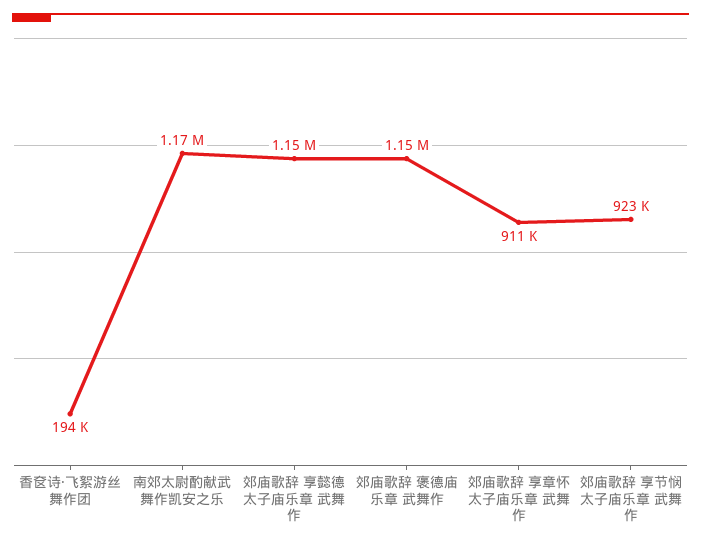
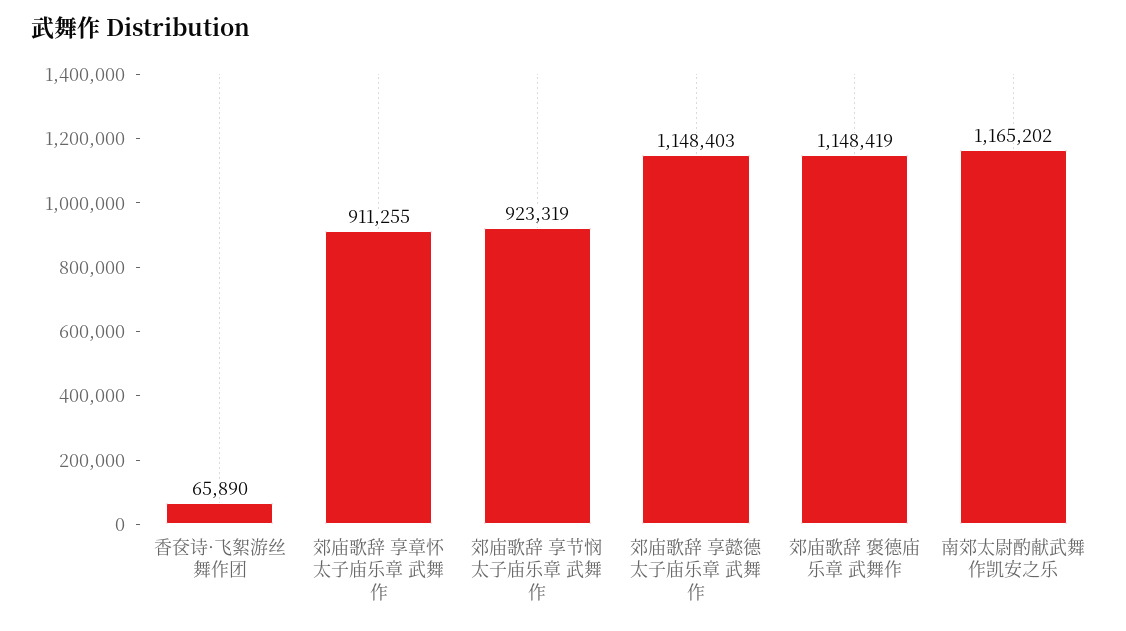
  {
-   "香奁诗·飞絮游丝舞作团": 194000,
+   "香奁诗·飞絮游丝舞作团": 65890,
    "南郊太尉酌献武舞作凯安之乐": 1165202,
    "郊庙歌辞 享懿德太子庙乐章 武舞作": 1148403,
    "郊庙歌辞 褒德庙乐章 武舞作": 1148419,
    "郊庙歌辞 享章怀太子庙乐章 武舞作": 911255,
    "郊庙歌辞 享节悯太子庙乐章 武舞作": 923319
  }

